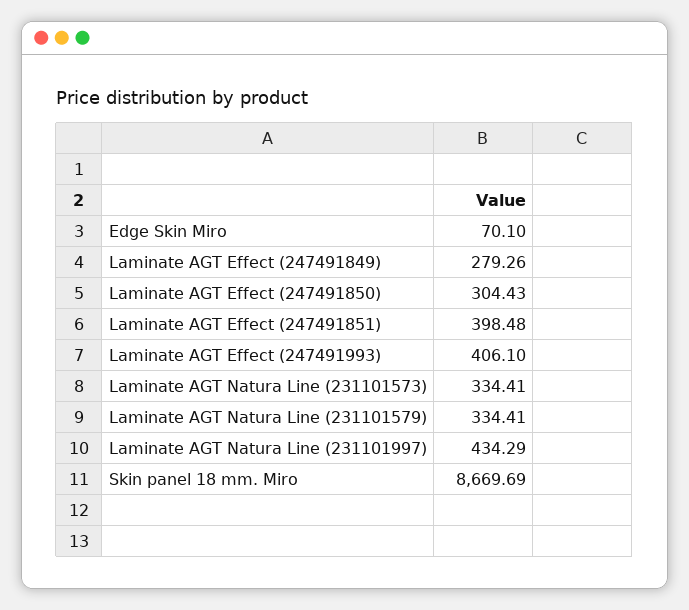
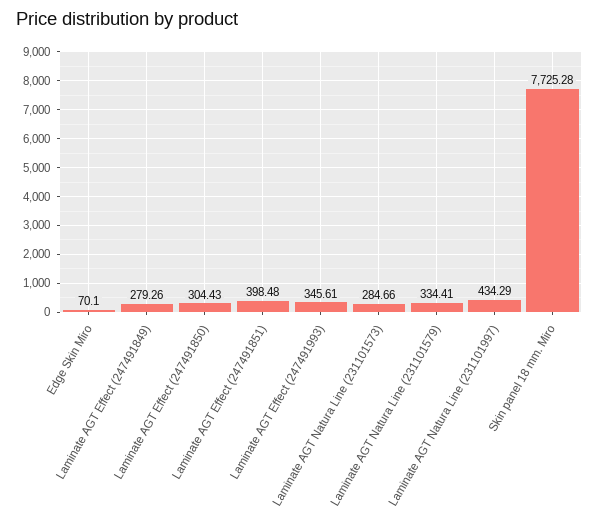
  {
    "Edge Skin Miro": 70.1,
    "Laminate AGT Effect (247491849)": 279.26,
    "Laminate AGT Effect (247491850)": 304.43,
    "Laminate AGT Effect (247491851)": 398.48,
-   "Laminate AGT Effect (247491993)": 406.1,
+   "Laminate AGT Effect (247491993)": 345.61,
-   "Laminate AGT Natura Line (231101573)": 334.41,
+   "Laminate AGT Natura Line (231101573)": 284.66,
    "Laminate AGT Natura Line (231101579)": 334.41,
    "Laminate AGT Natura Line (231101997)": 434.29,
-   "Skin panel 18 mm. Miro": 8669.69
+   "Skin panel 18 mm. Miro": 7725.28
  }

